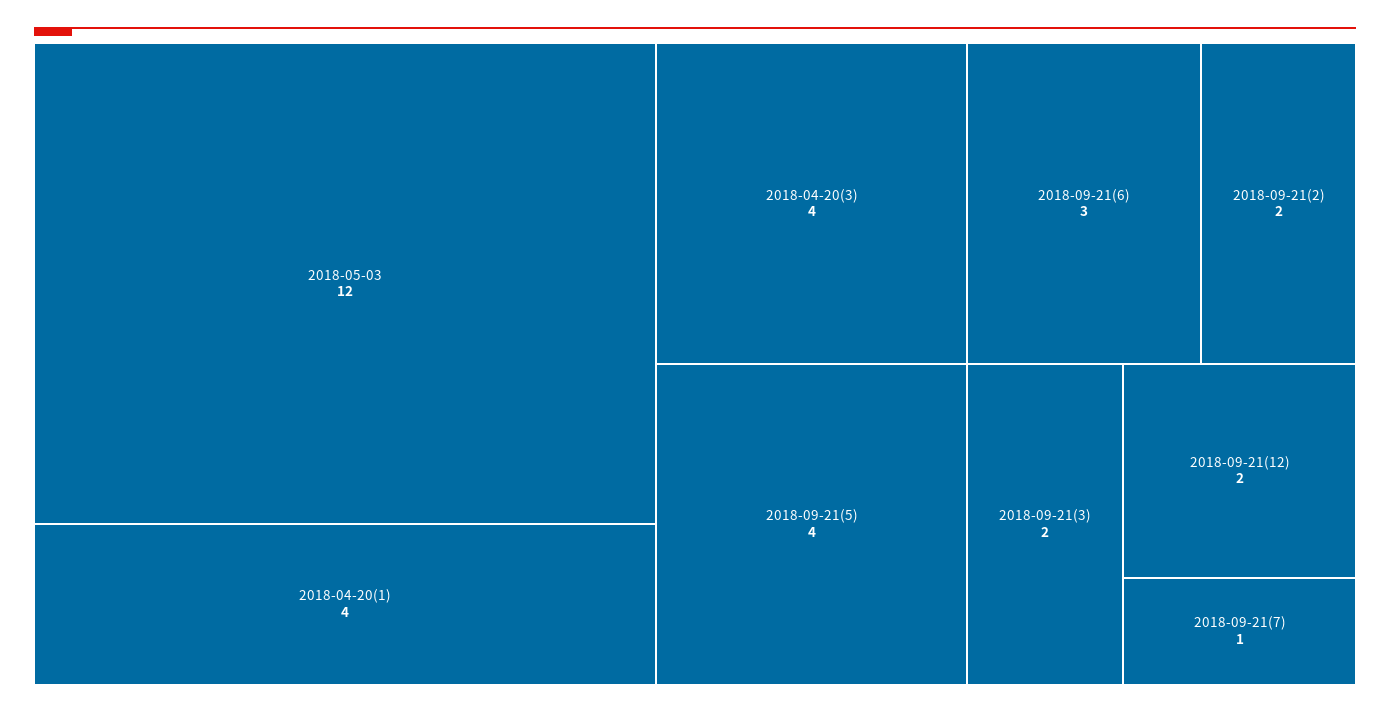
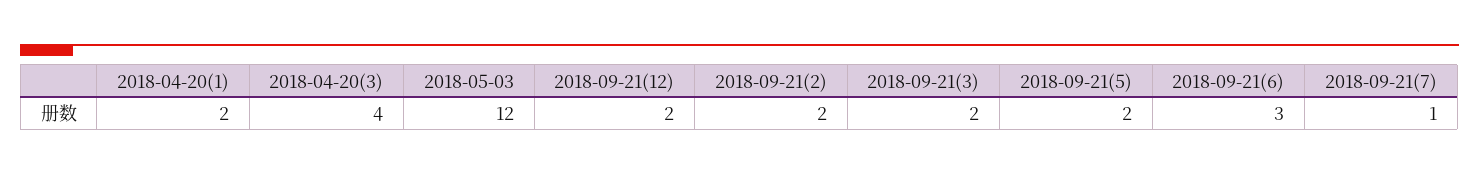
  {
    "2018-05-03": 12,
-   "2018-04-20(1)": 4,
+   "2018-04-20(1)": 2,
    "2018-04-20(3)": 4,
-   "2018-09-21(5)": 4,
+   "2018-09-21(5)": 2,
    "2018-09-21(6)": 3,
    "2018-09-21(2)": 2,
    "2018-09-21(3)": 2,
    "2018-09-21(12)": 2,
    "2018-09-21(7)": 1
  }

